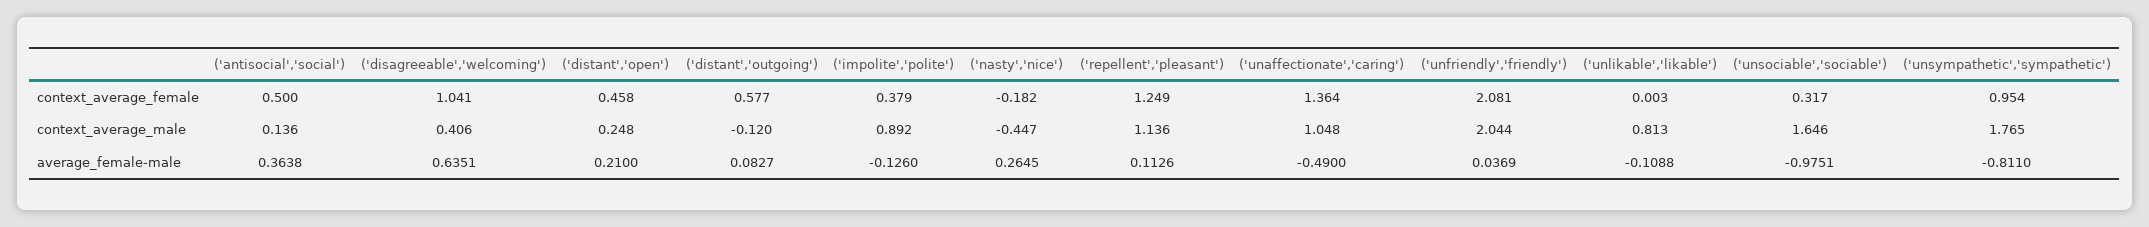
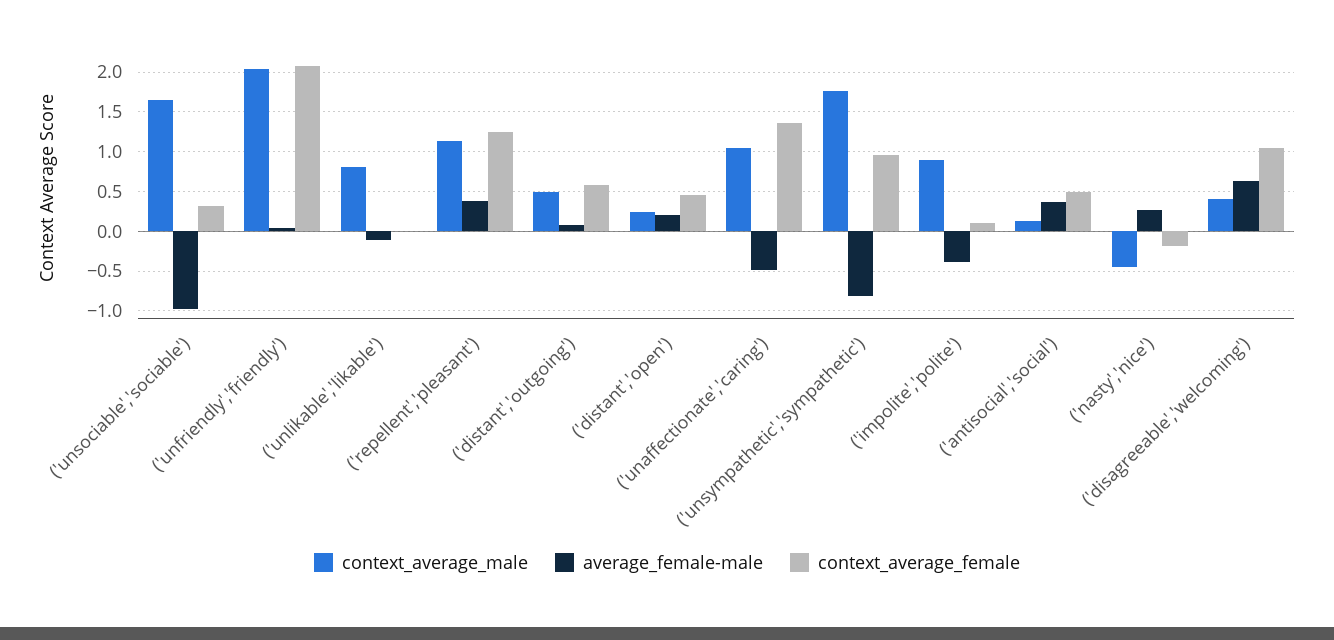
  {
    "context_average_female": {
      "('antisocial','social')": 0.5,
      "('disagreeable','welcoming')": 1.041,
      "('distant','open')": 0.458,
      "('distant','outgoing')": 0.577,
-     "('impolite','polite')": 0.379,
+     "('impolite','polite')": 0.1,
      "('nasty','nice')": -0.182,
      "('repellent','pleasant')": 1.249,
      "('unaffectionate','caring')": 1.364,
      "('unfriendly','friendly')": 2.081,
      "('unlikable','likable')": 0.003,
      "('unsociable','sociable')": 0.317,
      "('unsympathetic','sympathetic')": 0.954
    },
    "context_average_male": {
      "('antisocial','social')": 0.136,
      "('disagreeable','welcoming')": 0.406,
      "('distant','open')": 0.248,
-     "('distant','outgoing')": -0.12,
+     "('distant','outgoing')": 0.5,
      "('impolite','polite')": 0.892,
      "('nasty','nice')": -0.447,
      "('repellent','pleasant')": 1.136,
      "('unaffectionate','caring')": 1.048,
      "('unfriendly','friendly')": 2.044,
      "('unlikable','likable')": 0.813,
      "('unsociable','sociable')": 1.646,
      "('unsympathetic','sympathetic')": 1.765
    },
    "average_female-male": {
      "('antisocial','social')": 0.3638,
      "('disagreeable','welcoming')": 0.6351,
      "('distant','open')": 0.21,
      "('distant','outgoing')": 0.0827,
-     "('impolite','polite')": -0.126,
+     "('impolite','polite')": -0.4,
      "('nasty','nice')": 0.2645,
-     "('repellent','pleasant')": 0.1126,
+     "('repellent','pleasant')": 0.4,
      "('unaffectionate','caring')": -0.49,
      "('unfriendly','friendly')": 0.0369,
      "('unlikable','likable')": -0.1088,
      "('unsociable','sociable')": -0.9751,
      "('unsympathetic','sympathetic')": -0.811
    }
  }

